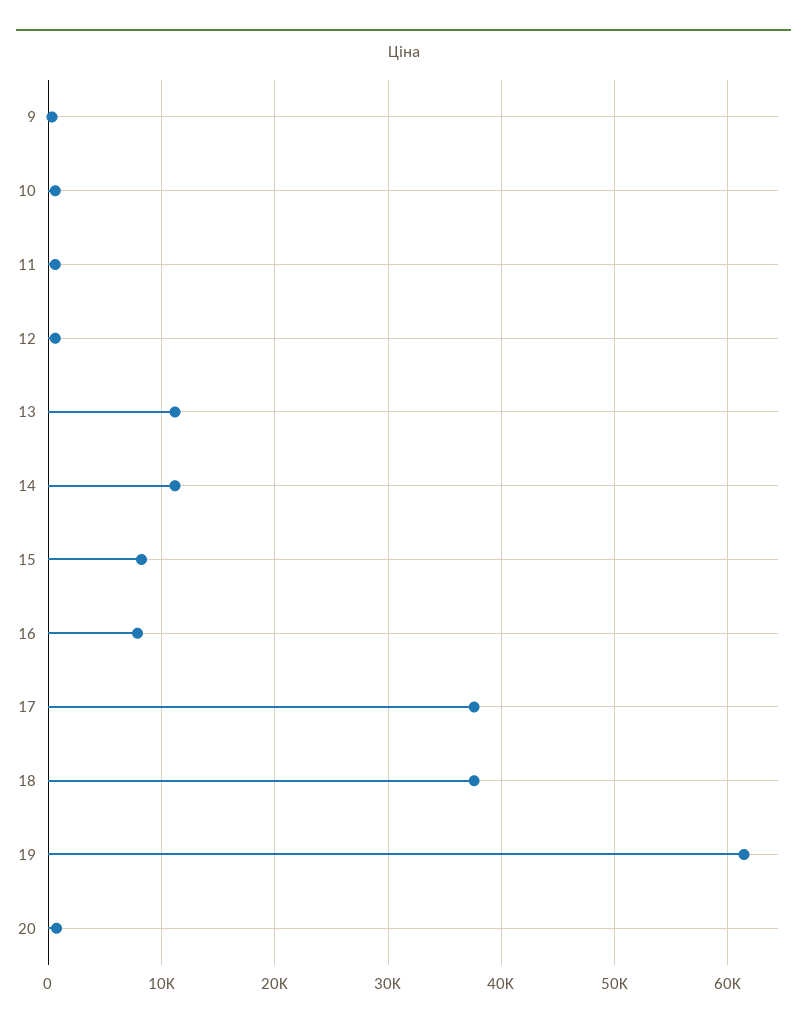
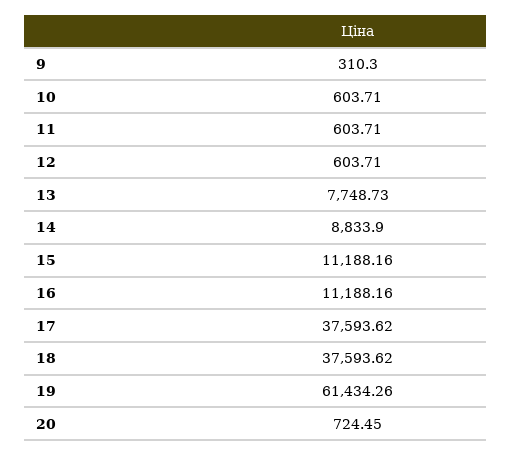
  {
    "9": 310.3,
    "10": 603.71,
    "11": 603.71,
    "12": 603.71,
-   "13": 11000,
+   "13": 7748.73,
-   "14": 11000,
+   "14": 8833.9,
-   "15": 8000,
+   "15": 11188.16,
-   "16": 8000,
+   "16": 11188.16,
    "17": 37593.62,
    "18": 37593.62,
    "19": 61434.26,
    "20": 724.45
  }

